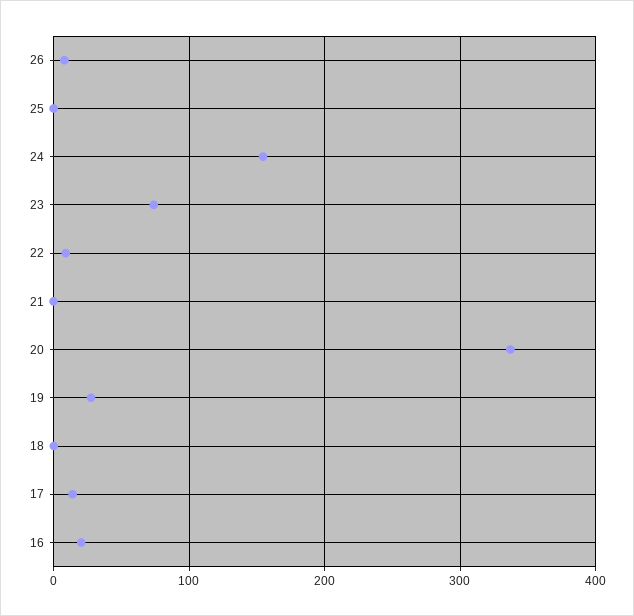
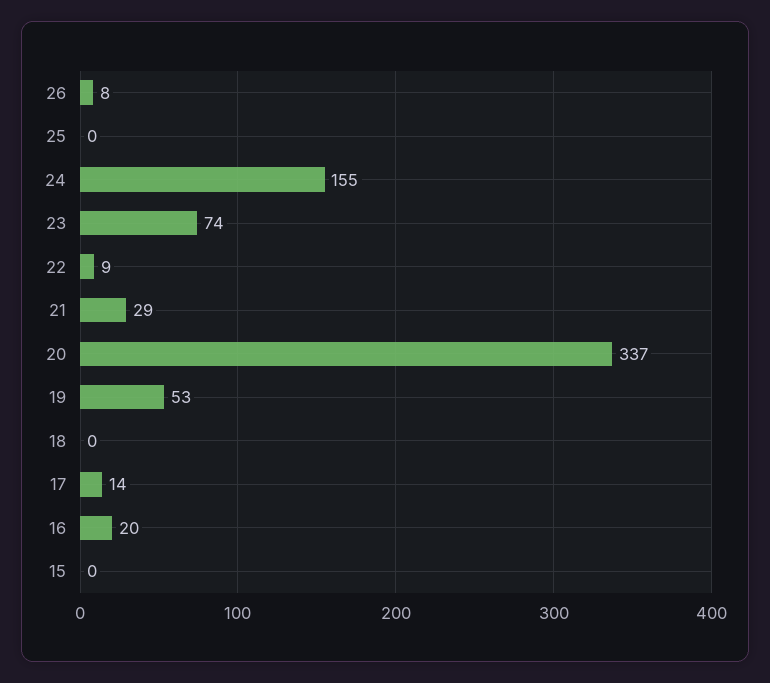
  {
    "26": 8,
    "25": 0,
    "24": 155,
    "23": 74,
    "22": 9,
-   "21": 0,
+   "21": 29,
    "20": 337,
-   "19": 30,
+   "19": 53,
    "18": 0,
    "17": 14,
-   "16": 20
+   "16": 20,
+   "15": 0
  }

